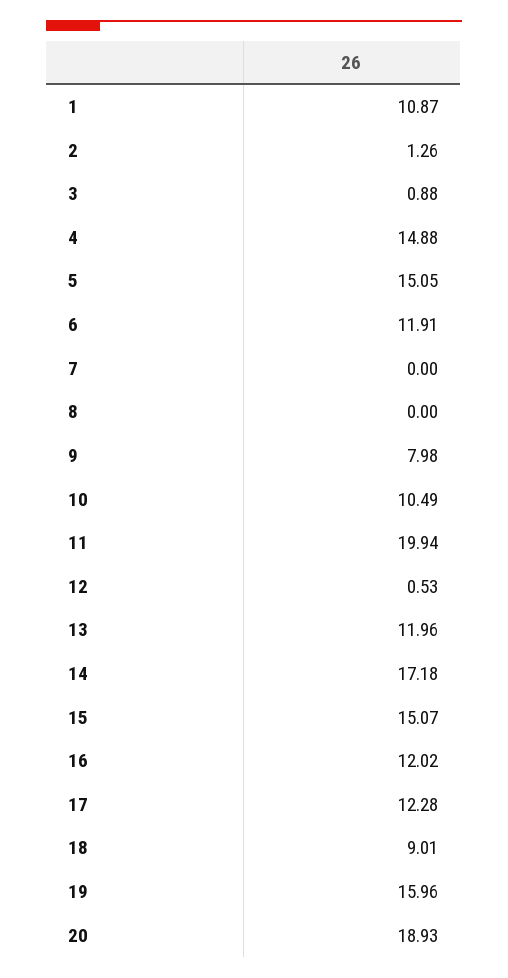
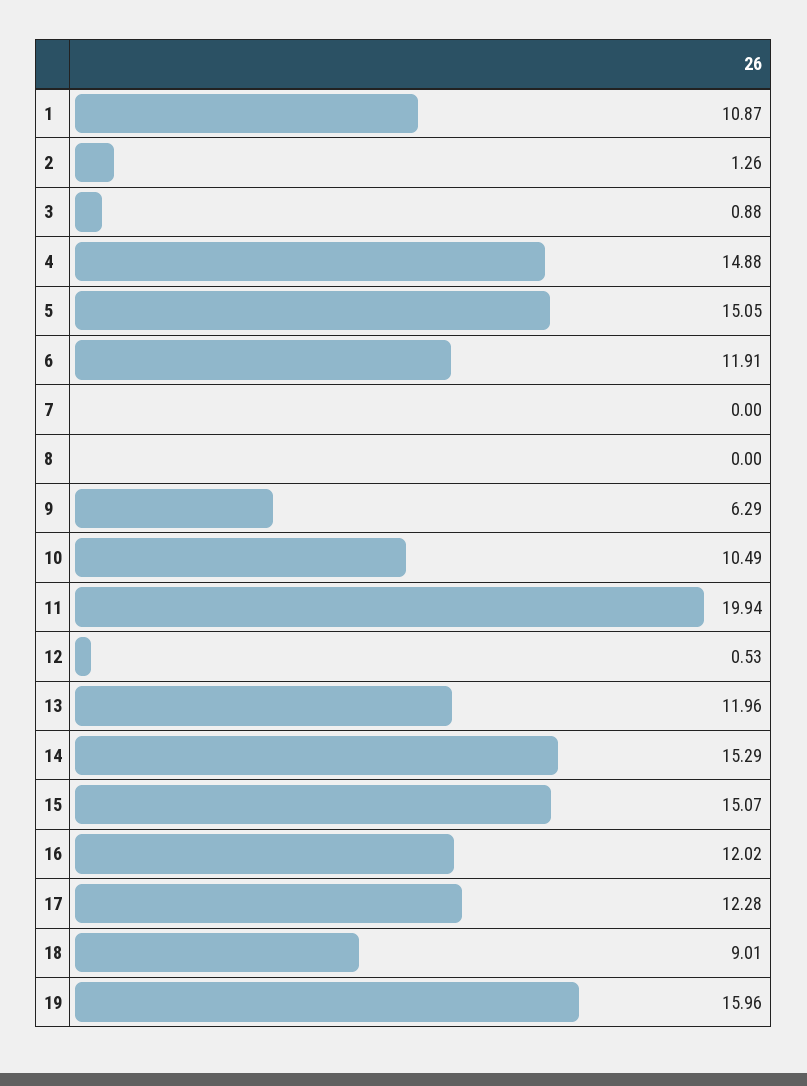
  {
    "1": 10.87,
    "2": 1.26,
    "3": 0.88,
    "4": 14.88,
    "5": 15.05,
    "6": 11.91,
    "7": 0,
    "8": 0,
-   "9": 7.98,
+   "9": 6.29,
    "10": 10.49,
    "11": 19.94,
    "12": 0.53,
    "13": 11.96,
-   "14": 17.18,
+   "14": 15.29,
    "15": 15.07,
    "16": 12.02,
    "17": 12.28,
    "18": 9.01,
-   "19": 15.96,
+   "19": 15.96
-   "20": 18.93
  }

